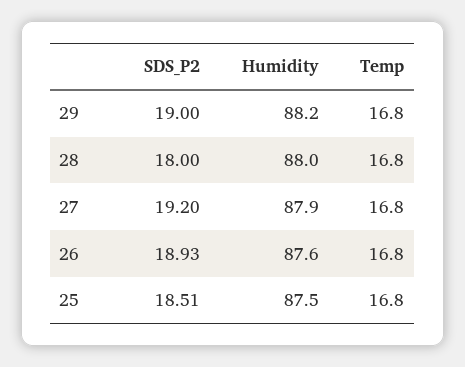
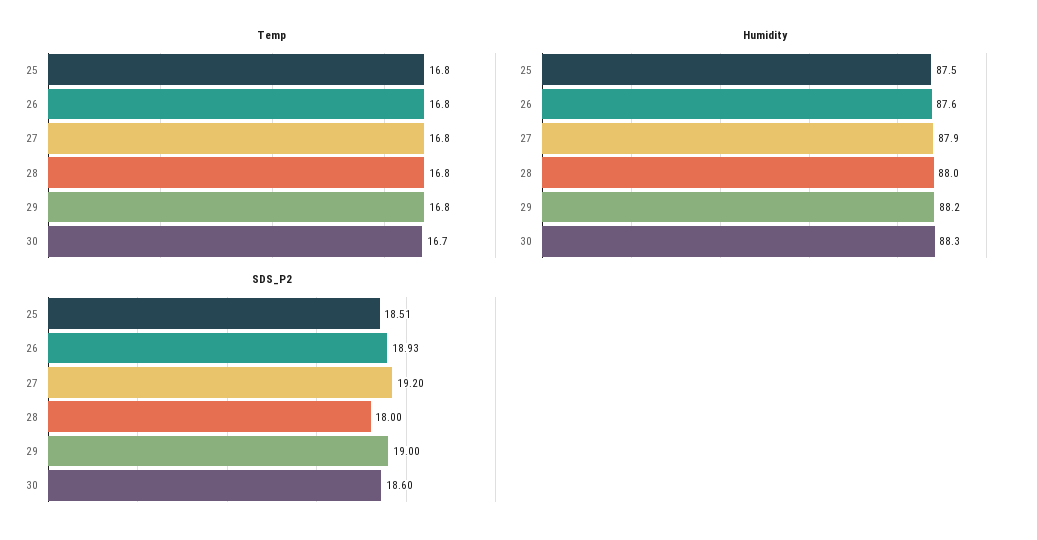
  {
    "SDS_P2": {
      "29": 19,
      "28": 18,
      "27": 19.2,
      "26": 18.93,
-     "25": 18.51
+     "25": 18.51,
+     "30": 18.6
    },
    "Humidity": {
      "29": 88.2,
      "28": 88,
      "27": 87.9,
      "26": 87.6,
-     "25": 87.5
+     "25": 87.5,
+     "30": 88.3
    },
    "Temp": {
      "29": 16.8,
      "28": 16.8,
      "27": 16.8,
      "26": 16.8,
-     "25": 16.8
+     "25": 16.8,
+     "30": 16.7
    }
  }

